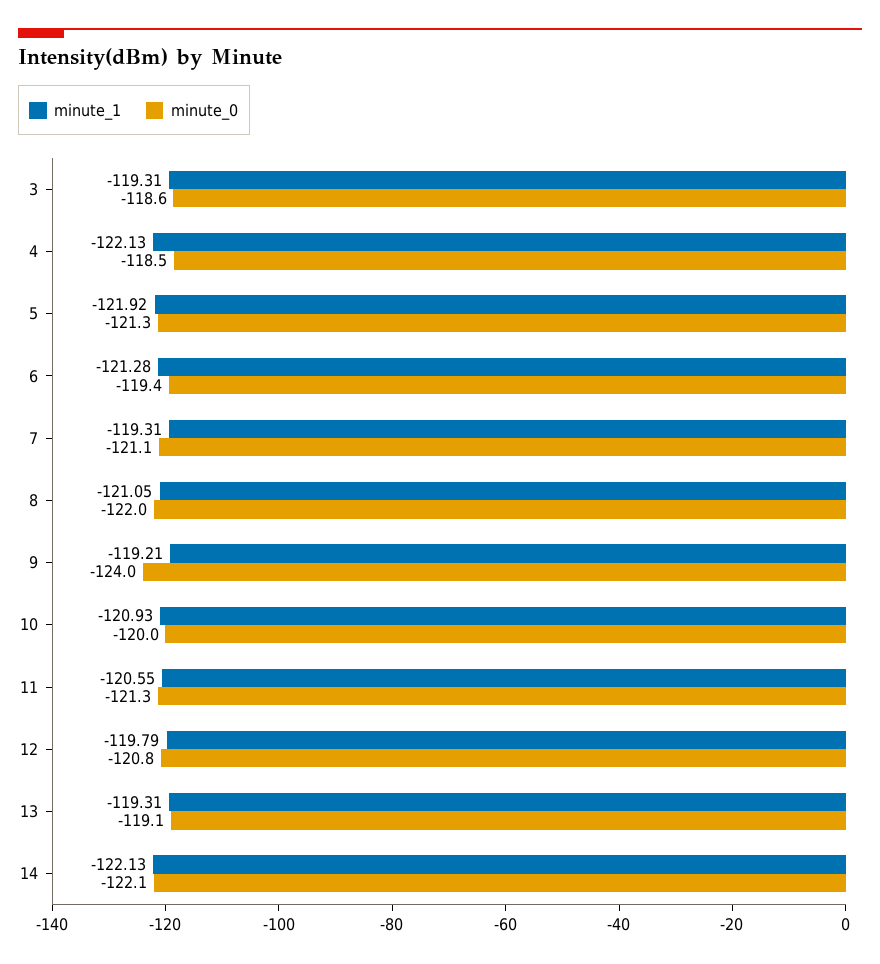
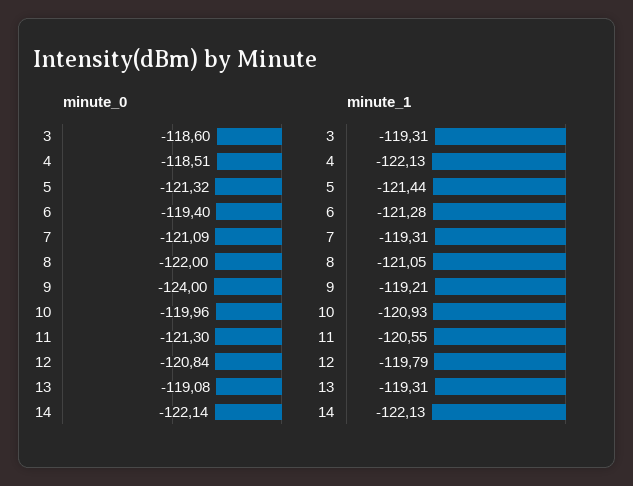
  {
    "minute_1": {
      "3": -119.31,
      "4": -122.13,
-     "5": -121.92,
+     "5": -121.44,
      "6": -121.28,
      "7": -119.31,
      "8": -121.05,
      "9": -119.21,
      "10": -120.93,
      "11": -120.55,
      "12": -119.79,
      "13": -119.31,
      "14": -122.13
    },
    "minute_0": {
      "3": -118.6,
      "4": -118.51,
      "5": -121.32,
      "6": -119.4,
      "7": -121.09,
      "8": -122,
      "9": -124,
      "10": -119.96,
      "11": -121.3,
      "12": -120.84,
      "13": -119.08,
      "14": -122.14
    }
  }

